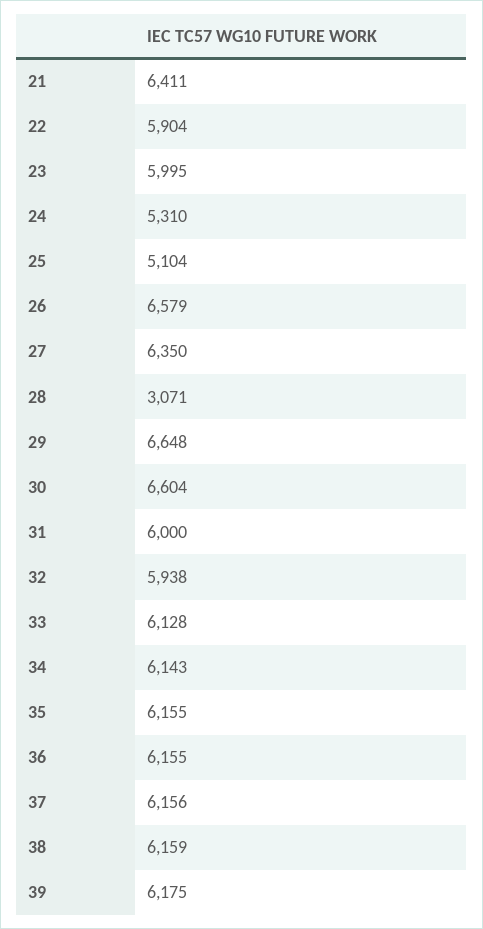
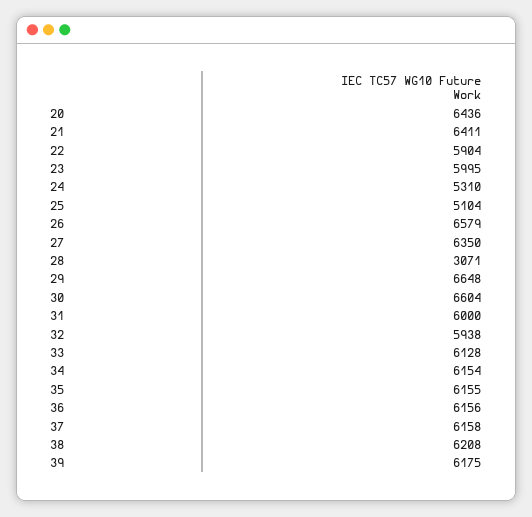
  {
    "21": 6411,
    "22": 5904,
    "23": 5995,
    "24": 5310,
    "25": 5104,
    "26": 6579,
    "27": 6350,
    "28": 3071,
    "29": 6648,
    "30": 6604,
    "31": 6000,
    "32": 5938,
    "33": 6128,
-   "34": 6143,
+   "34": 6154,
    "35": 6155,
-   "36": 6155,
+   "36": 6156,
-   "37": 6156,
+   "37": 6158,
-   "38": 6159,
+   "38": 6208,
-   "39": 6175
+   "39": 6175,
+   "20": 6436
  }

